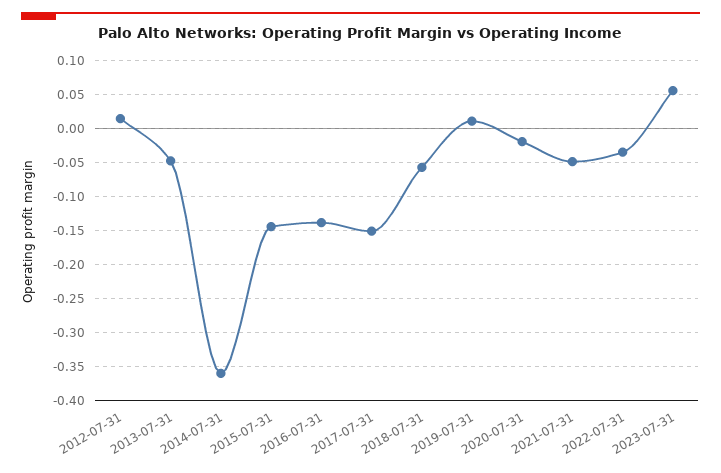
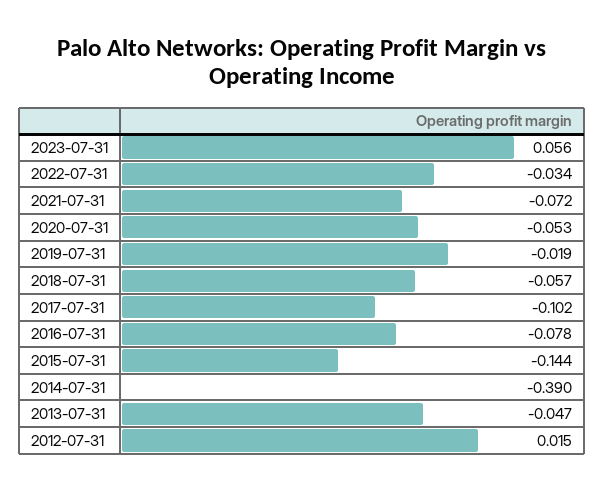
  {
    "2012-07-31": 0.015,
    "2013-07-31": -0.047,
-   "2014-07-31": -0.36,
+   "2014-07-31": -0.39,
    "2015-07-31": -0.144,
-   "2016-07-31": -0.14,
+   "2016-07-31": -0.078,
-   "2017-07-31": -0.15,
+   "2017-07-31": -0.102,
    "2018-07-31": -0.057,
-   "2019-07-31": 0.01,
+   "2019-07-31": -0.019,
-   "2020-07-31": -0.02,
+   "2020-07-31": -0.053,
-   "2021-07-31": -0.05,
+   "2021-07-31": -0.072,
    "2022-07-31": -0.034,
    "2023-07-31": 0.056
  }

